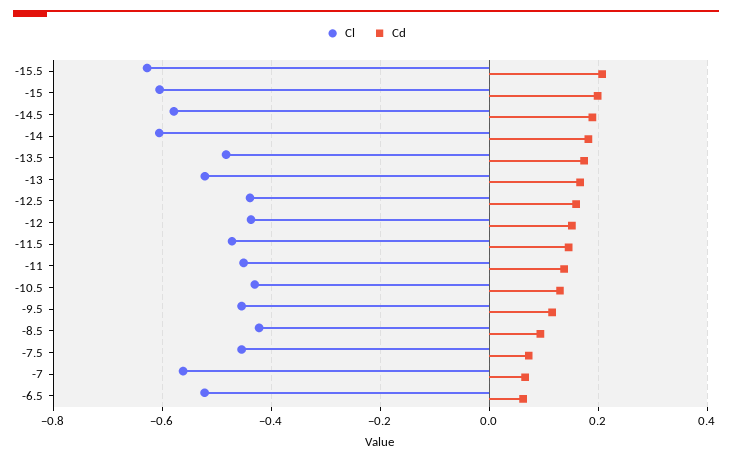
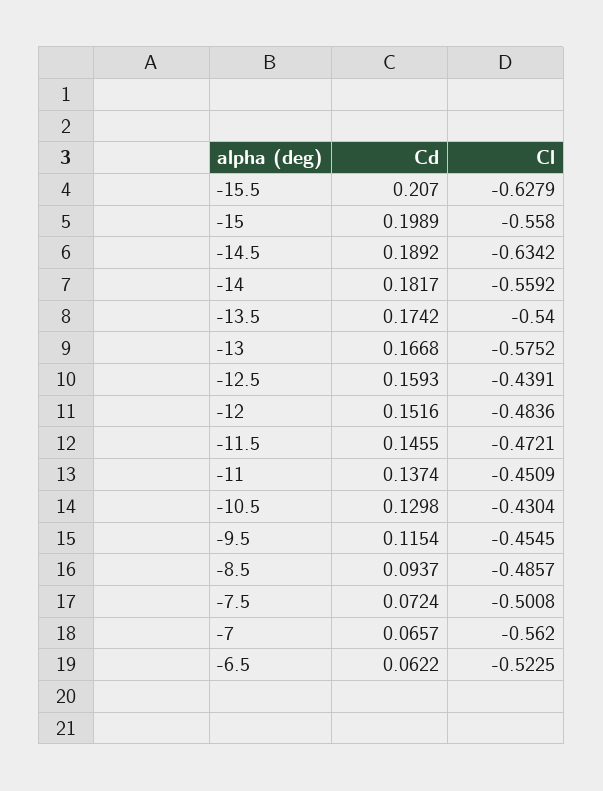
  {
    "Cl": {
      "-15.5": -0.6279,
-     "-15": -0.6,
+     "-15": -0.558,
-     "-14.5": -0.58,
+     "-14.5": -0.6342,
-     "-14": -0.6,
+     "-14": -0.5592,
-     "-13.5": -0.48,
+     "-13.5": -0.54,
-     "-13": -0.52,
+     "-13": -0.5752,
      "-12.5": -0.4391,
-     "-12": -0.44,
+     "-12": -0.4836,
      "-11.5": -0.4721,
      "-11": -0.4509,
      "-10.5": -0.4304,
      "-9.5": -0.4545,
-     "-8.5": -0.42,
+     "-8.5": -0.4857,
-     "-7.5": -0.46,
+     "-7.5": -0.5008,
      "-7": -0.562,
      "-6.5": -0.5225
    },
    "Cd": {
      "-15.5": 0.207,
      "-15": 0.1989,
      "-14.5": 0.1892,
      "-14": 0.1817,
      "-13.5": 0.1742,
      "-13": 0.1668,
      "-12.5": 0.1593,
      "-12": 0.1516,
      "-11.5": 0.1455,
      "-11": 0.1374,
      "-10.5": 0.1298,
      "-9.5": 0.1154,
      "-8.5": 0.0937,
      "-7.5": 0.0724,
      "-7": 0.0657,
      "-6.5": 0.0622
    }
  }

